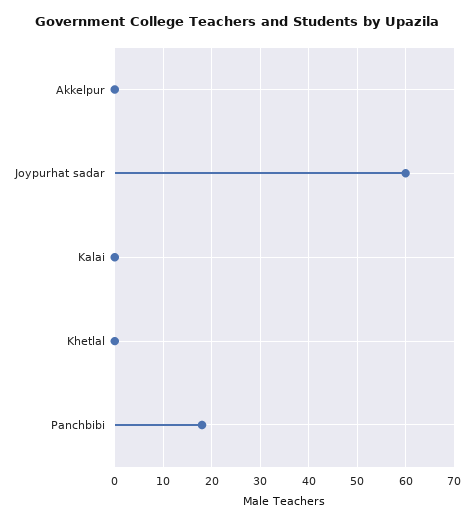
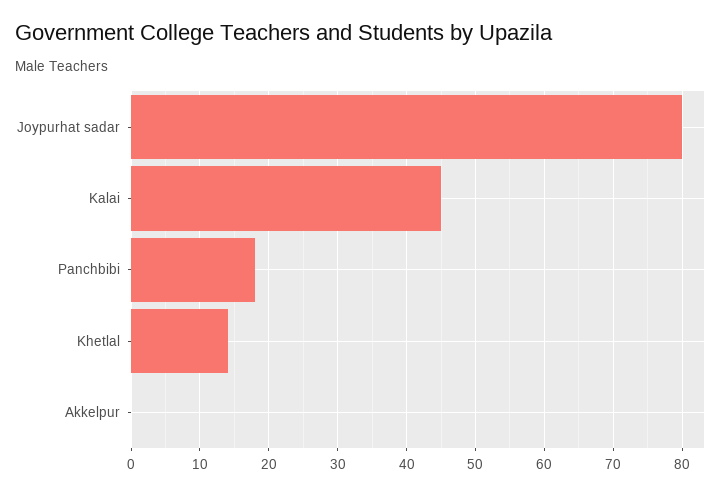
  {
    "Akkelpur": 0,
-   "Joypurhat sadar": 60,
+   "Joypurhat sadar": 80,
-   "Kalai": 0,
+   "Kalai": 45,
-   "Khetlal": 0,
+   "Khetlal": 14,
    "Panchbibi": 18
  }

